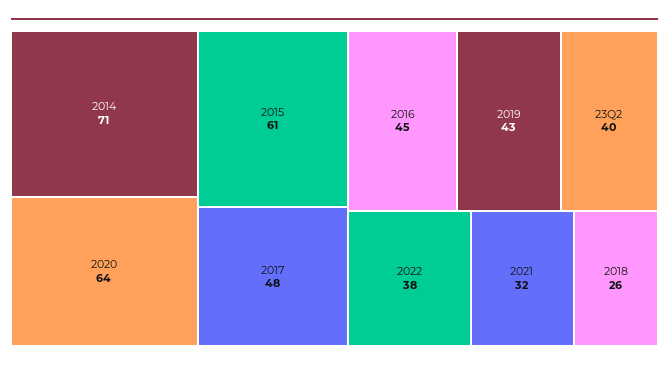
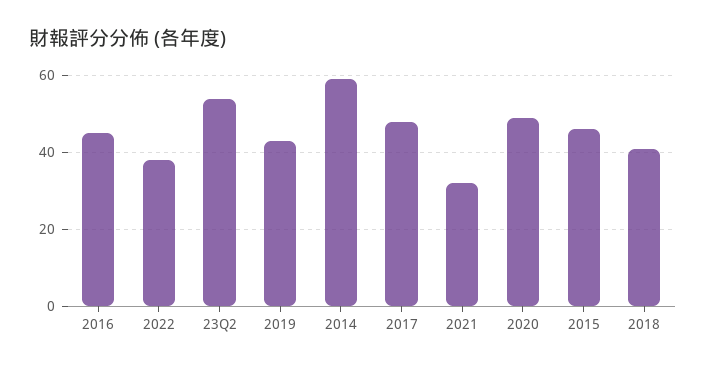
  {
-   "2014": 71,
+   "2014": 60,
-   "2020": 64,
+   "2020": 50,
-   "2015": 61,
+   "2015": 45,
    "2017": 48,
    "2016": 45,
    "2019": 43,
-   "23Q2": 40,
+   "23Q2": 55,
    "2022": 38,
    "2021": 32,
-   "2018": 26
+   "2018": 40
  }

